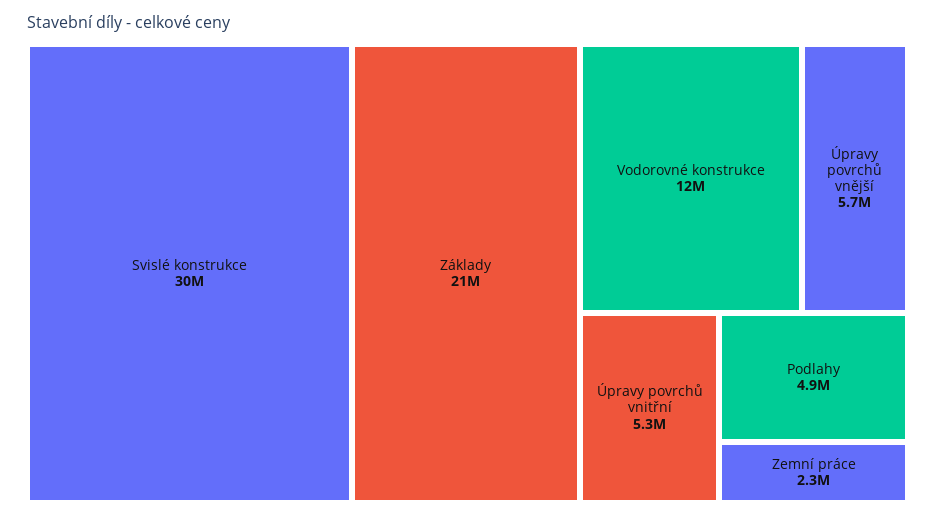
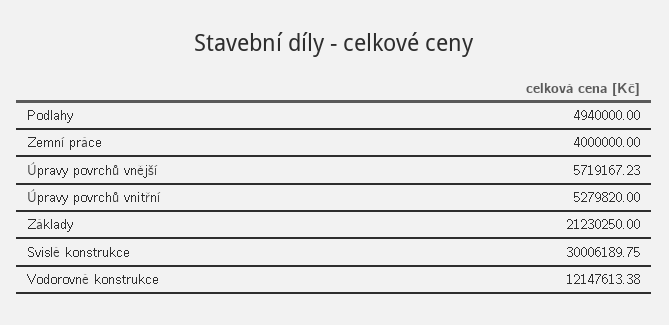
  {
    "Svislé konstrukce": 30006189.75,
    "Základy": 21230250,
    "Vodorovné konstrukce": 12147613.38,
    "Úpravy povrchů vnější": 5719167.23,
    "Úpravy povrchů vnitřní": 5279820,
    "Podlahy": 4940000,
-   "Zemní práce": 2300000
+   "Zemní práce": 4000000
  }

